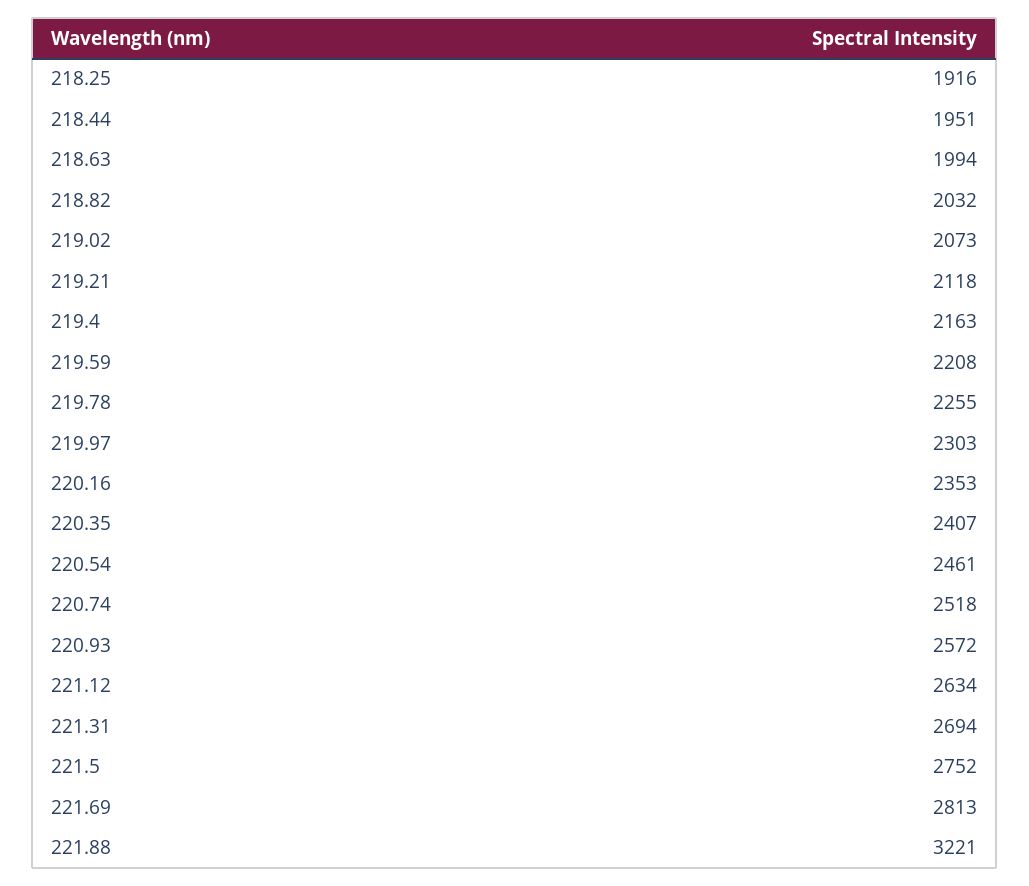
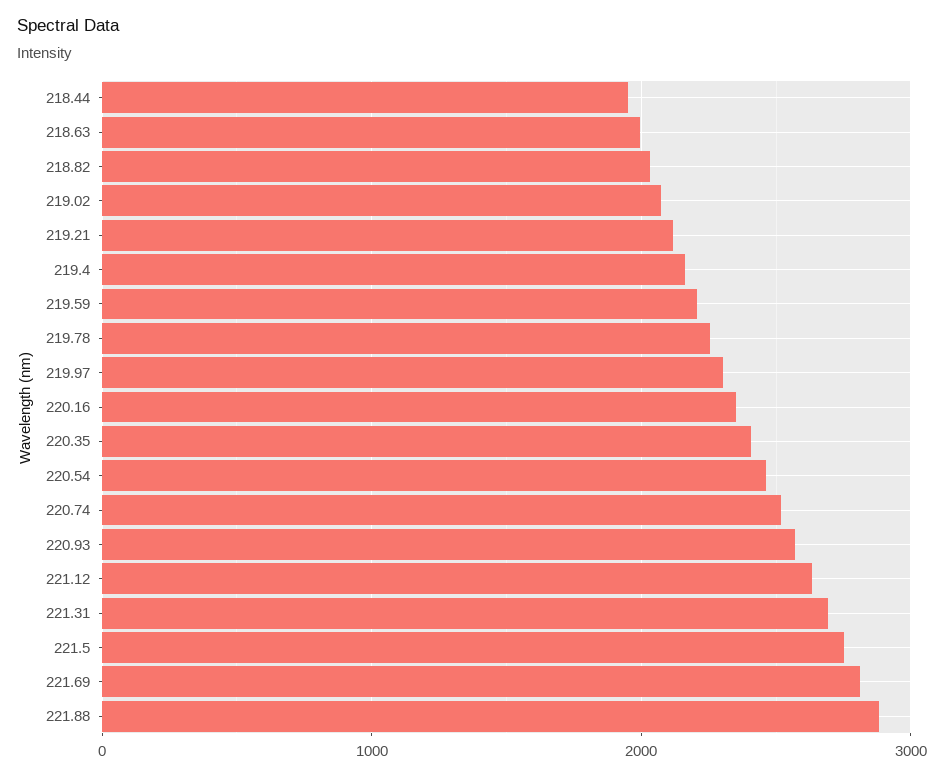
  {
-   "218.25": 1916,
    "218.44": 1951,
    "218.63": 1994,
    "218.82": 2032,
    "219.02": 2073,
    "219.21": 2118,
    "219.4": 2163,
    "219.59": 2208,
    "219.78": 2255,
    "219.97": 2303,
    "220.16": 2353,
    "220.35": 2407,
    "220.54": 2461,
    "220.74": 2518,
    "220.93": 2572,
    "221.12": 2634,
    "221.31": 2694,
    "221.5": 2752,
    "221.69": 2813,
-   "221.88": 3221
+   "221.88": 2900
  }

